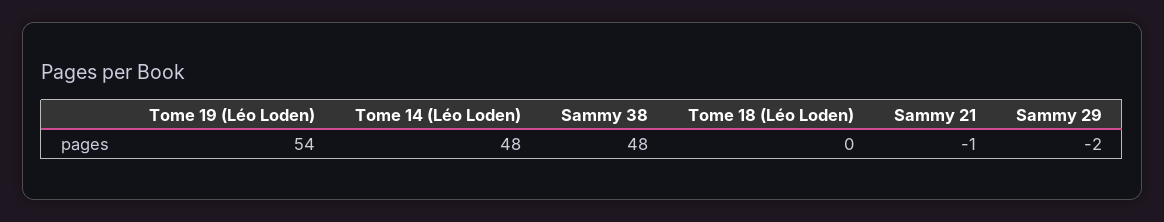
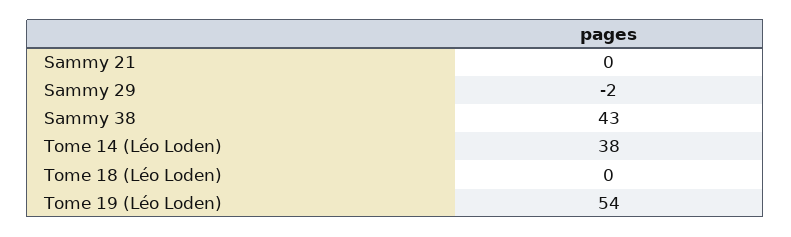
  {
    "Tome 19 (Léo Loden)": 54,
-   "Tome 14 (Léo Loden)": 48,
+   "Tome 14 (Léo Loden)": 38,
-   "Sammy 38": 48,
+   "Sammy 38": 43,
    "Tome 18 (Léo Loden)": 0,
-   "Sammy 21": -1,
+   "Sammy 21": 0,
    "Sammy 29": -2
  }

